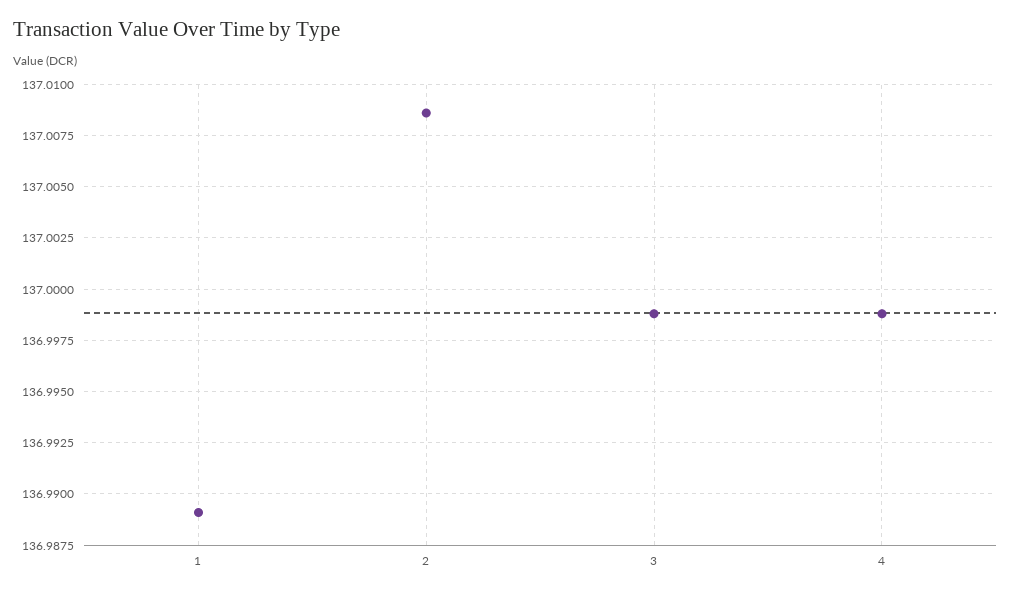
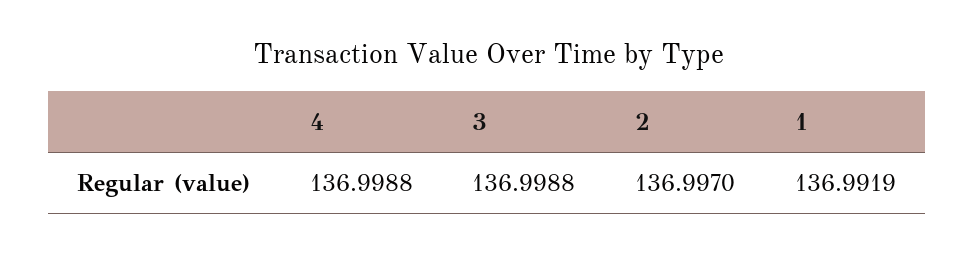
  {
-   "1": 136.989,
+   "1": 136.9919,
-   "2": 137.0085,
+   "2": 136.997,
    "3": 136.9988,
    "4": 136.9988
  }

